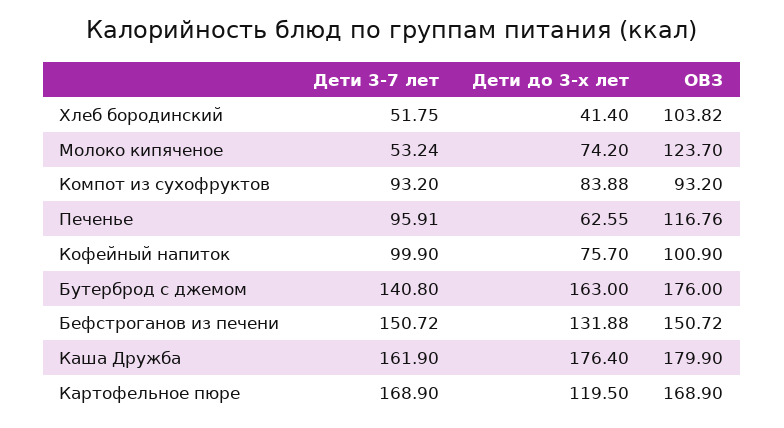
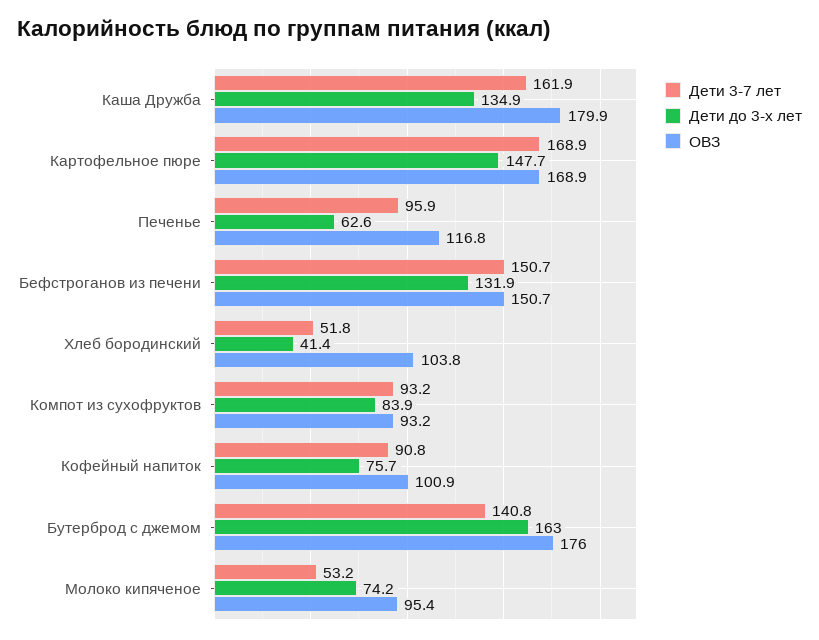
  {
    "Дети 3-7 лет": {
      "Хлеб бородинский": 51.75,
      "Молоко кипяченое": 53.24,
      "Компот из сухофруктов": 93.2,
      "Печенье": 95.91,
-     "Кофейный напиток": 99.9,
+     "Кофейный напиток": 90.8,
      "Бутерброд с джемом": 140.8,
      "Бефстроганов из печени": 150.72,
      "Каша Дружба": 161.9,
      "Картофельное пюре": 168.9
    },
    "Дети до 3-х лет": {
      "Хлеб бородинский": 41.4,
      "Молоко кипяченое": 74.2,
      "Компот из сухофруктов": 83.88,
      "Печенье": 62.55,
      "Кофейный напиток": 75.7,
      "Бутерброд с джемом": 163,
      "Бефстроганов из печени": 131.88,
-     "Каша Дружба": 176.4,
+     "Каша Дружба": 134.9,
-     "Картофельное пюре": 119.5
+     "Картофельное пюре": 147.7
    },
    "ОВЗ": {
      "Хлеб бородинский": 103.82,
-     "Молоко кипяченое": 123.7,
+     "Молоко кипяченое": 95.4,
      "Компот из сухофруктов": 93.2,
      "Печенье": 116.76,
      "Кофейный напиток": 100.9,
      "Бутерброд с джемом": 176,
      "Бефстроганов из печени": 150.72,
      "Каша Дружба": 179.9,
      "Картофельное пюре": 168.9
    }
  }

